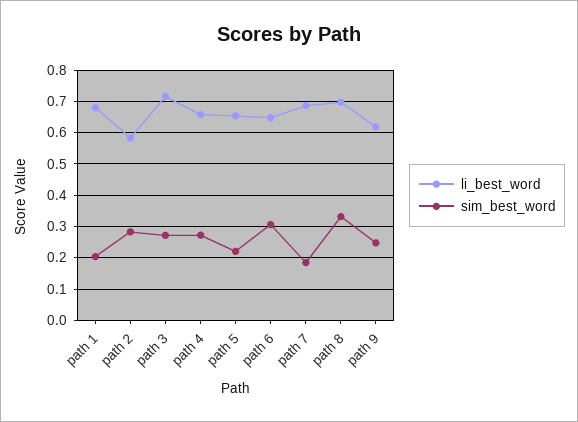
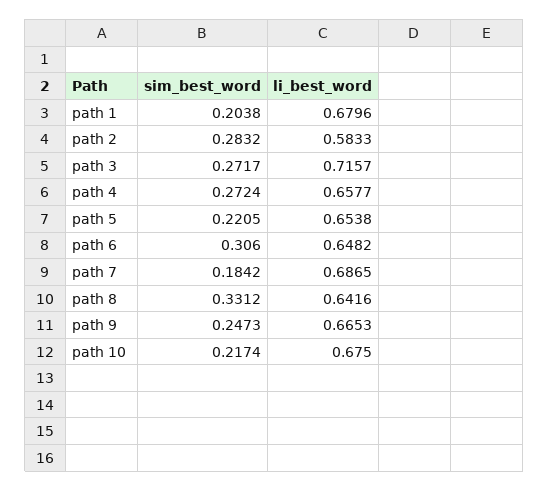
  {
    "li_best_word": {
      "path 1": 0.6796,
      "path 2": 0.5833,
      "path 3": 0.7157,
      "path 4": 0.6577,
      "path 5": 0.6538,
      "path 6": 0.6482,
      "path 7": 0.6865,
-     "path 8": 0.7,
+     "path 8": 0.6416,
-     "path 9": 0.62
+     "path 9": 0.6653,
+     "path 10": 0.675
    },
    "sim_best_word": {
      "path 1": 0.2038,
      "path 2": 0.2832,
      "path 3": 0.2717,
      "path 4": 0.2724,
      "path 5": 0.2205,
      "path 6": 0.306,
      "path 7": 0.1842,
      "path 8": 0.3312,
-     "path 9": 0.2473
+     "path 9": 0.2473,
+     "path 10": 0.2174
    }
  }

